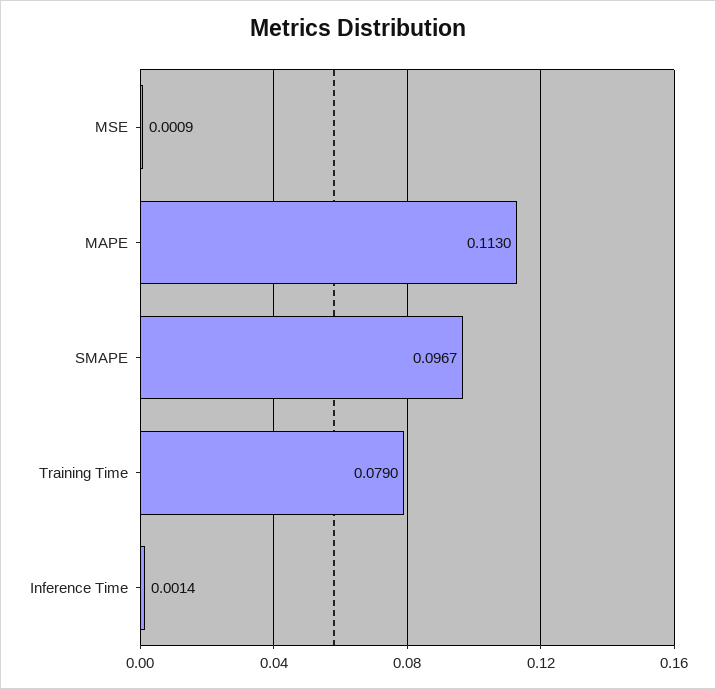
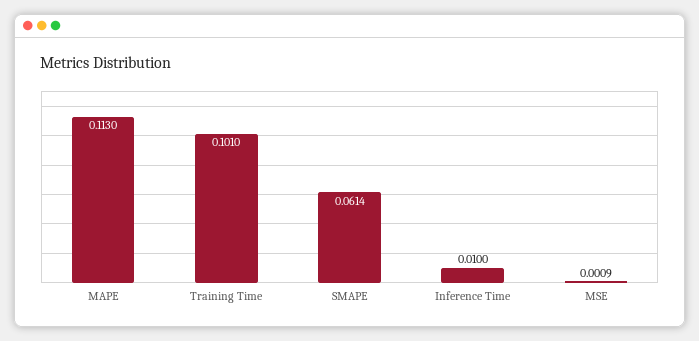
  {
    "MSE": 0.0009,
    "MAPE": 0.113,
-   "SMAPE": 0.0967,
+   "SMAPE": 0.0614,
-   "Training Time": 0.079,
+   "Training Time": 0.101,
-   "Inference Time": 0.0014
+   "Inference Time": 0.01
  }

